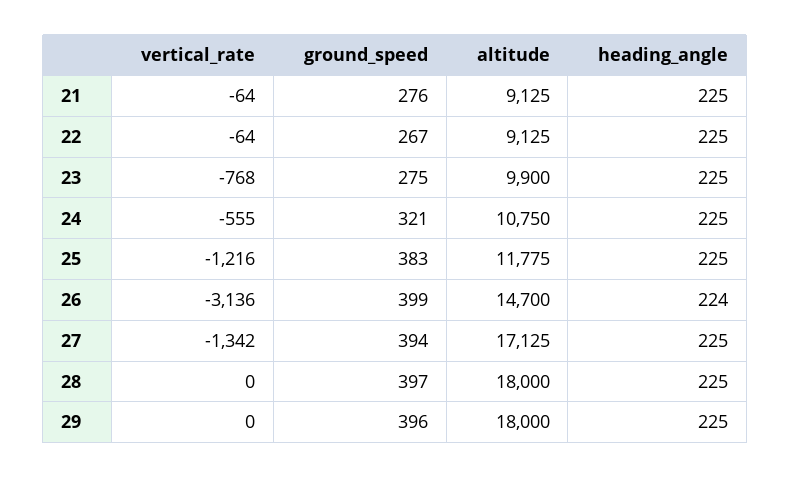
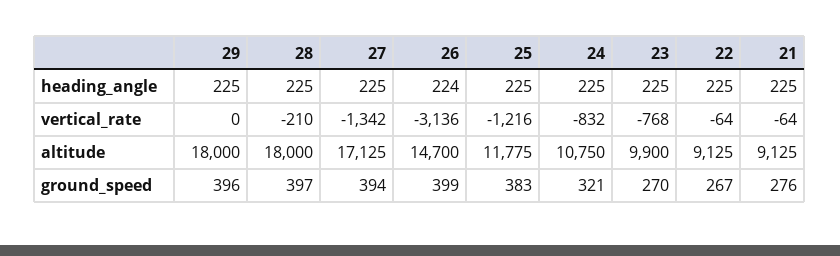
  {
    "vertical_rate": {
      "21": -64,
      "22": -64,
      "23": -768,
-     "24": -555,
+     "24": -832,
      "25": -1216,
      "26": -3136,
      "27": -1342,
-     "28": 0,
+     "28": -210,
      "29": 0
    },
    "ground_speed": {
      "21": 276,
      "22": 267,
-     "23": 275,
+     "23": 270,
      "24": 321,
      "25": 383,
      "26": 399,
      "27": 394,
      "28": 397,
      "29": 396
    },
    "altitude": {
      "21": 9125,
      "22": 9125,
      "23": 9900,
      "24": 10750,
      "25": 11775,
      "26": 14700,
      "27": 17125,
      "28": 18000,
      "29": 18000
    },
    "heading_angle": {
      "21": 225,
      "22": 225,
      "23": 225,
      "24": 225,
      "25": 225,
      "26": 224,
      "27": 225,
      "28": 225,
      "29": 225
    }
  }

